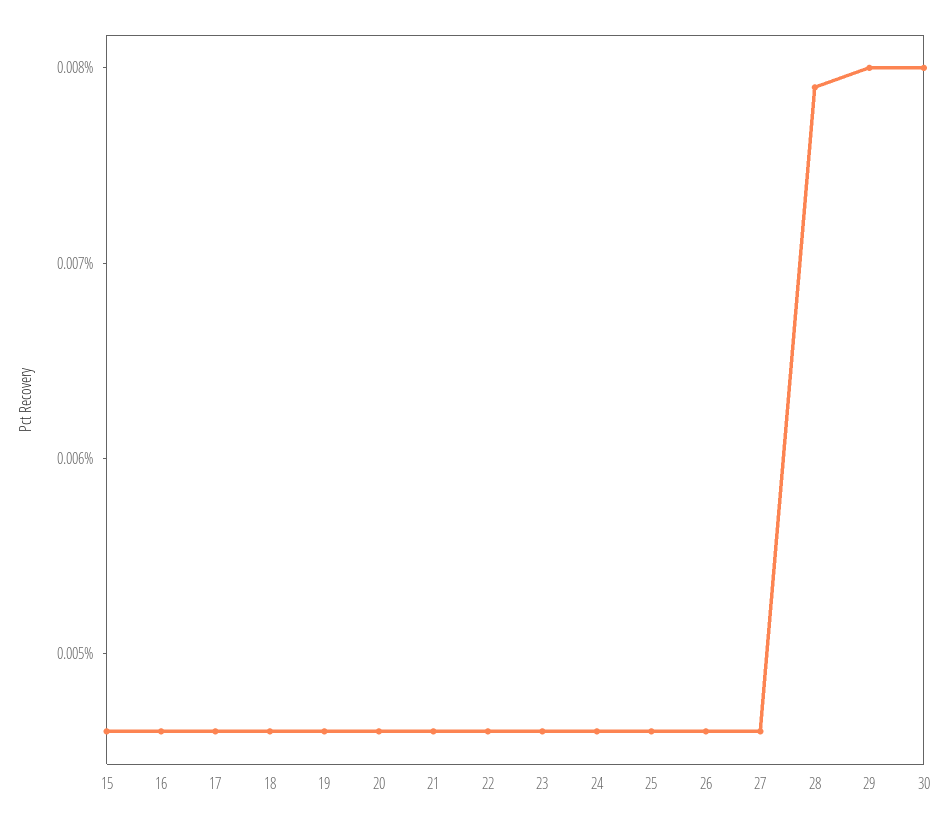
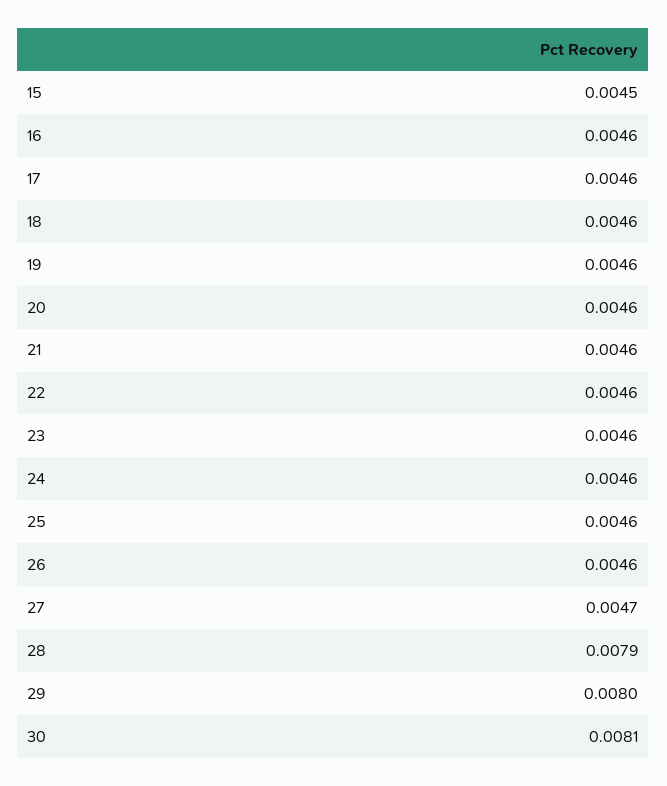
  {
-   "15": 0.0046,
+   "15": 0.0045,
    "16": 0.0046,
    "17": 0.0046,
    "18": 0.0046,
    "19": 0.0046,
    "20": 0.0046,
    "21": 0.0046,
    "22": 0.0046,
    "23": 0.0046,
    "24": 0.0046,
    "25": 0.0046,
    "26": 0.0046,
-   "27": 0.0046,
+   "27": 0.0047,
    "28": 0.0079,
    "29": 0.008,
-   "30": 0.008
+   "30": 0.0081
  }

